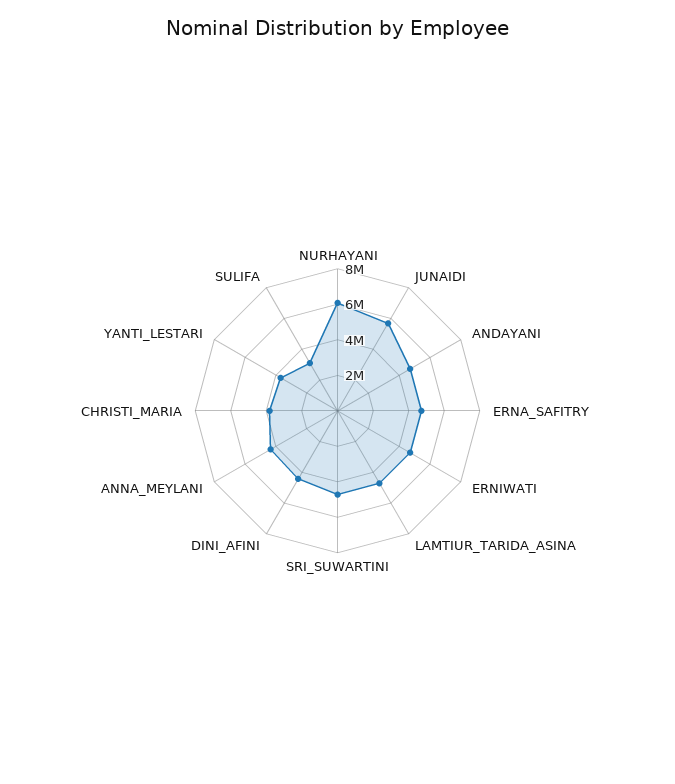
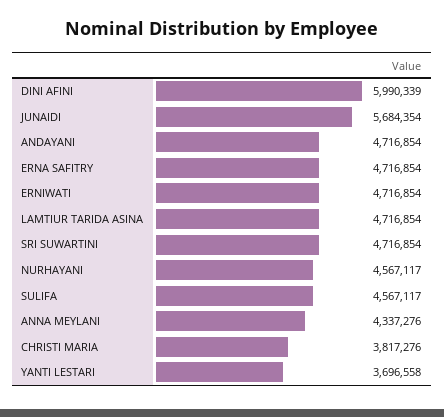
  {
-   "NURHAYANI": 6000000,
+   "NURHAYANI": 4567117,
    "JUNAIDI": 5684354,
    "ANDAYANI": 4716854,
    "ERNA_SAFITRY": 4716854,
    "ERNIWATI": 4716854,
    "LAMTIUR_TARIDA_ASINA": 4716854,
    "SRI_SUWARTINI": 4716854,
-   "DINI_AFINI": 4500000,
+   "DINI_AFINI": 5990339,
    "ANNA_MEYLANI": 4337276,
    "CHRISTI_MARIA": 3817276,
    "YANTI_LESTARI": 3696558,
-   "SULIFA": 3000000
+   "SULIFA": 4567117
  }

